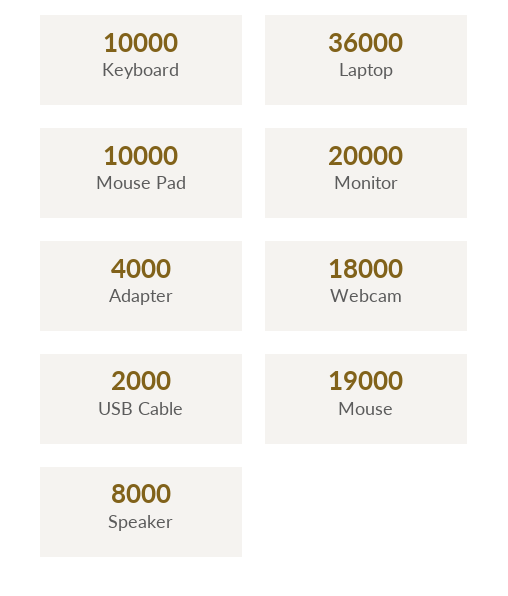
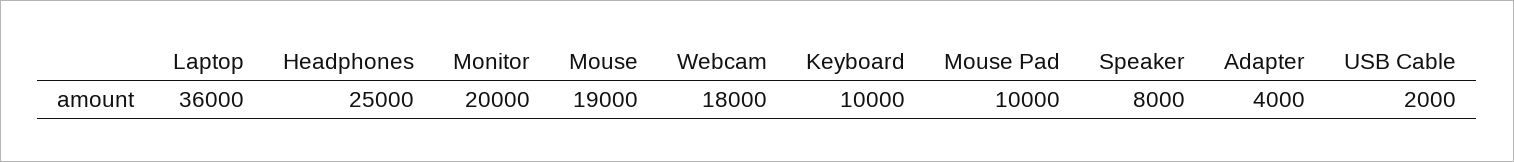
  {
    "Keyboard": 10000,
    "Laptop": 36000,
    "Mouse Pad": 10000,
    "Monitor": 20000,
    "Adapter": 4000,
    "Webcam": 18000,
    "USB Cable": 2000,
    "Mouse": 19000,
-   "Speaker": 8000
+   "Speaker": 8000,
+   "Headphones": 25000
  }

